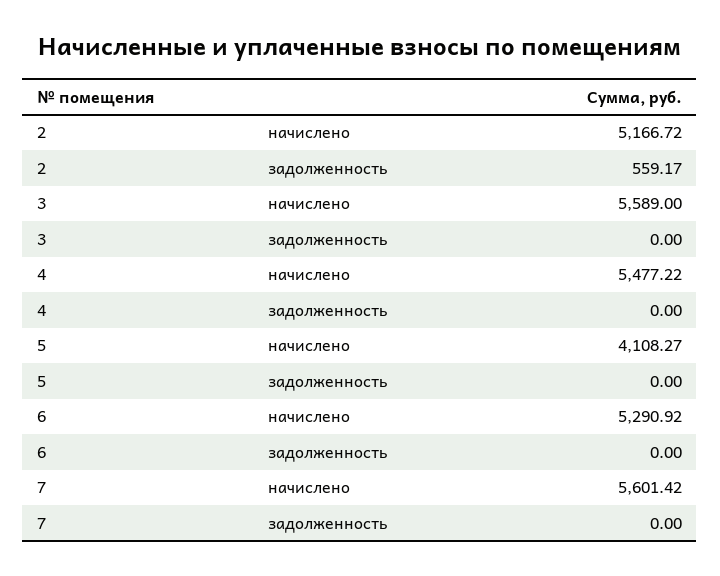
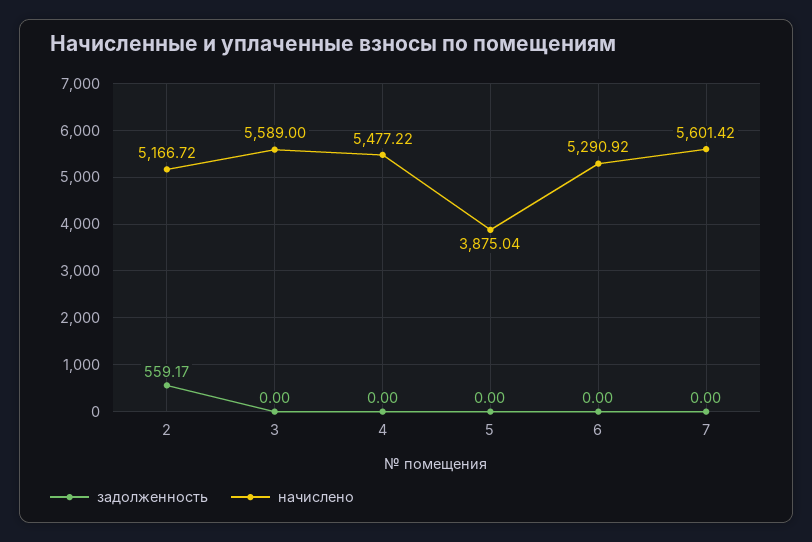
  {
    "начислено": {
      "2": 5166.72,
      "3": 5589,
      "4": 5477.22,
-     "5": 4108.27,
+     "5": 3875.04,
      "6": 5290.92,
      "7": 5601.42
    },
    "задолженность": {
      "2": 559.17,
      "3": 0,
      "4": 0,
      "5": 0,
      "6": 0,
      "7": 0
    }
  }

